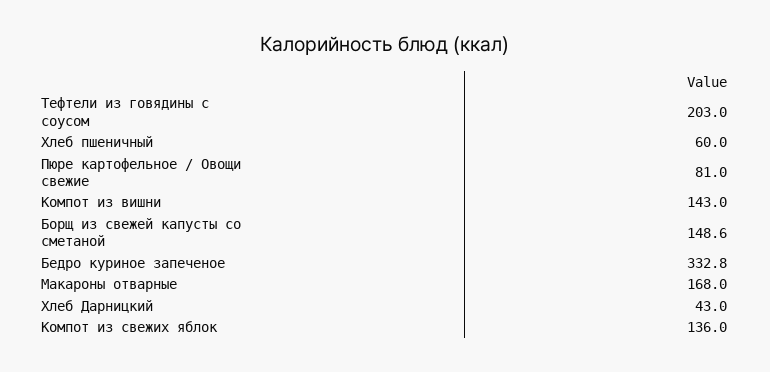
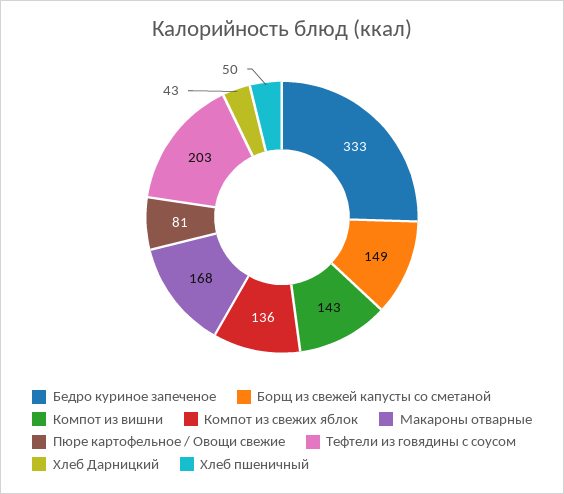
  {
    "Тефтели из говядины с соусом": 203,
-   "Хлеб пшеничный": 60,
+   "Хлеб пшеничный": 50,
    "Пюре картофельное / Овощи свежие": 81,
    "Компот из вишни": 143,
    "Борщ из свежей капусты со сметаной": 148.6,
    "Бедро куриное запеченое": 332.8,
    "Макароны отварные": 168,
    "Хлеб Дарницкий": 43,
    "Компот из свежих яблок": 136
  }

